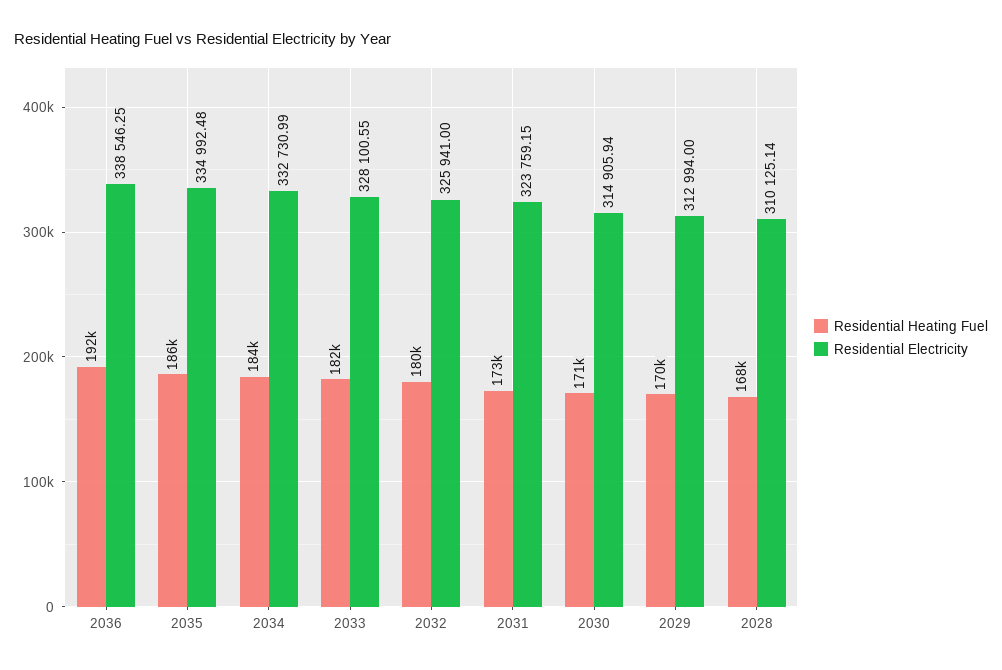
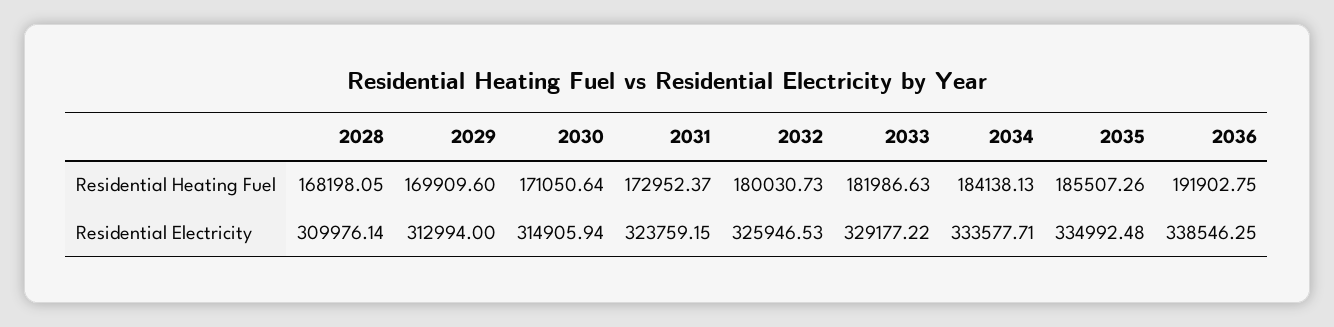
  {
    "Residential Heating Fuel": {
      "2036": 191902.75,
      "2035": 185507.26,
      "2034": 184138.13,
      "2033": 181986.63,
      "2032": 180030.73,
      "2031": 172952.37,
      "2030": 171050.64,
      "2029": 169909.6,
      "2028": 168198.05
    },
    "Residential Electricity": {
      "2036": 338546.25,
      "2035": 334992.48,
-     "2034": 332730.99,
+     "2034": 333577.71,
-     "2033": 328100.55,
+     "2033": 329177.22,
-     "2032": 325941,
+     "2032": 325946.53,
      "2031": 323759.15,
      "2030": 314905.94,
      "2029": 312994,
-     "2028": 310125.14
+     "2028": 309976.14
    }
  }

